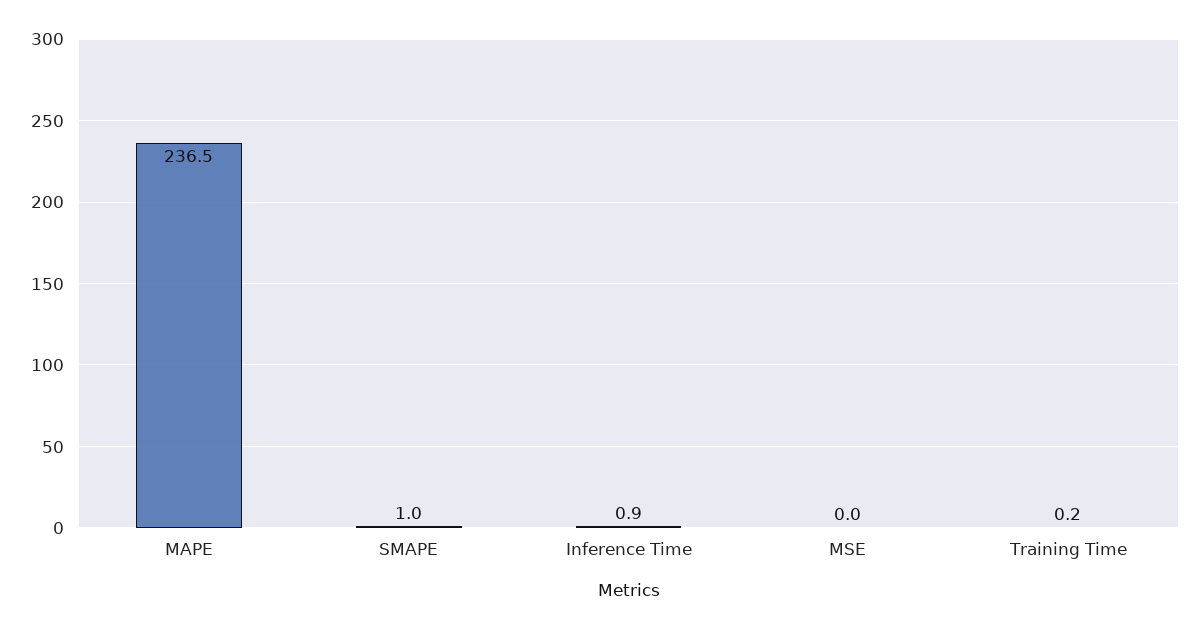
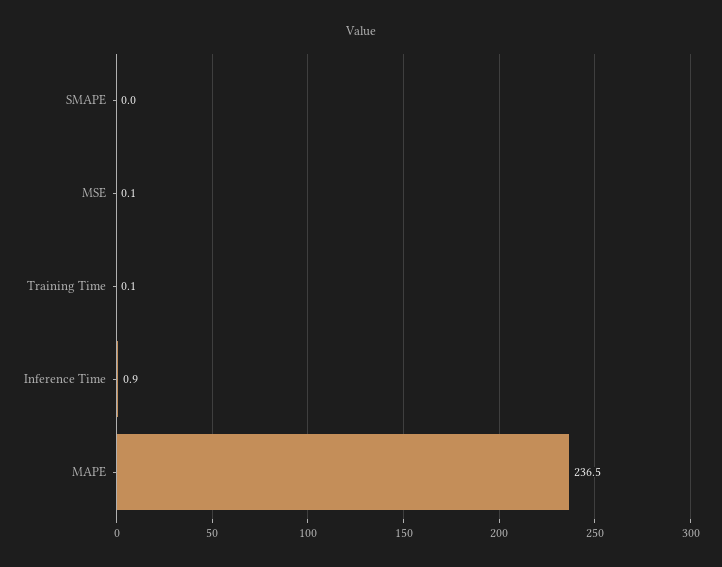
  {
    "MAPE": 236.5,
-   "SMAPE": 1,
+   "SMAPE": 0,
    "Inference Time": 0.9,
-   "MSE": 0,
+   "MSE": 0.1,
-   "Training Time": 0.2
+   "Training Time": 0.1
  }

